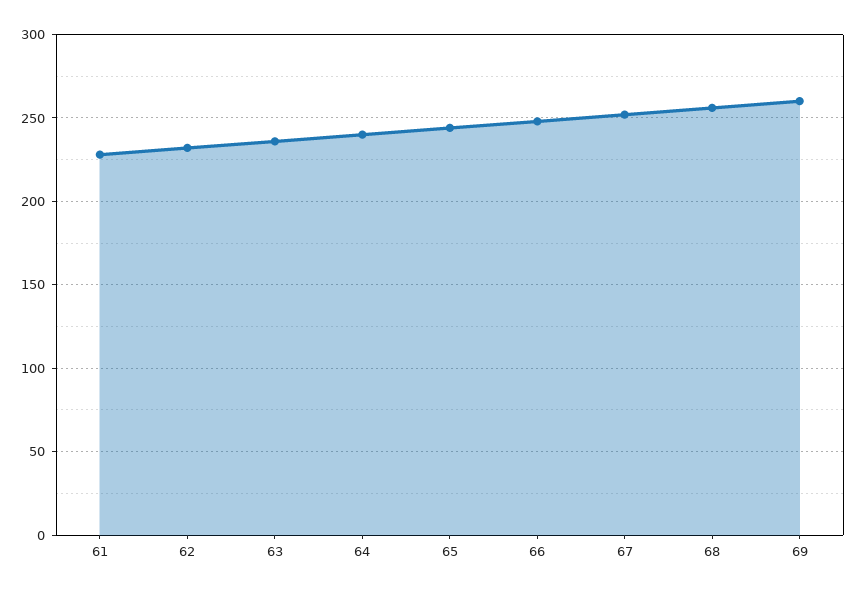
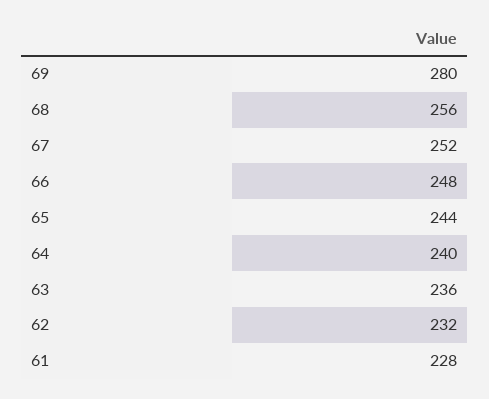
  {
    "61": 228,
    "62": 232,
    "63": 236,
    "64": 240,
    "65": 244,
    "66": 248,
    "67": 252,
    "68": 256,
-   "69": 260
+   "69": 280
  }

